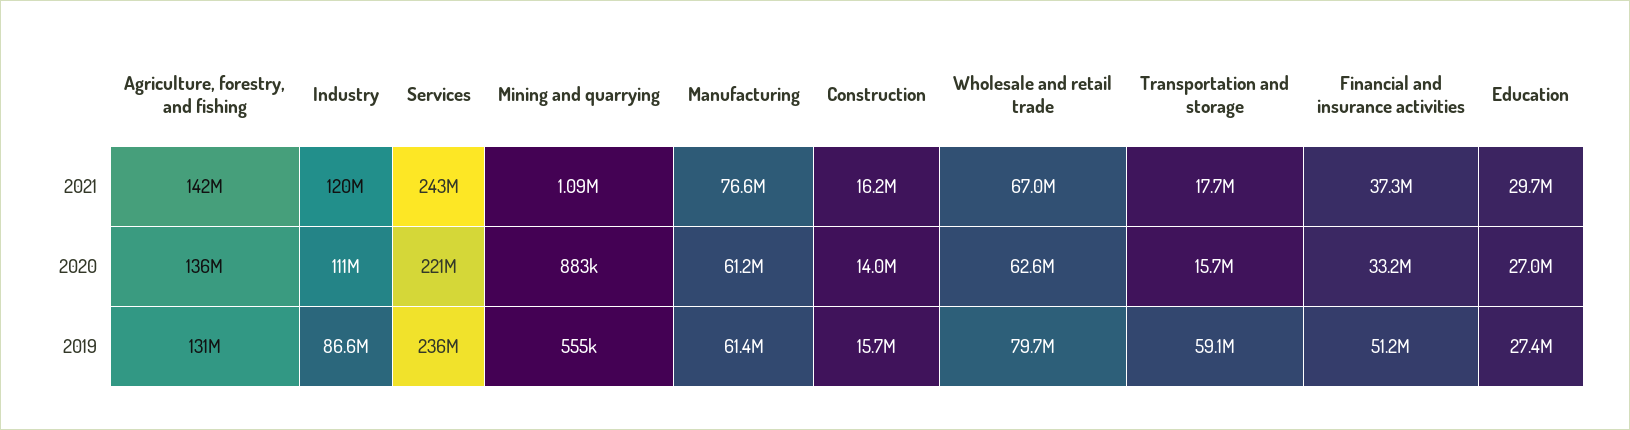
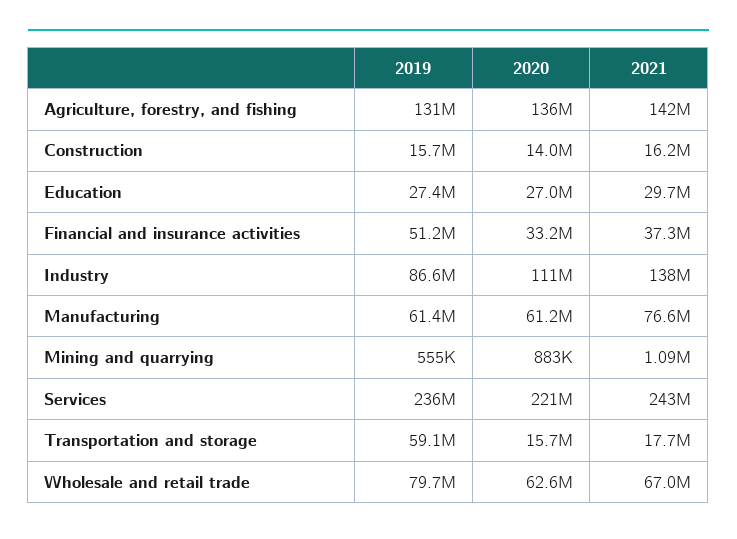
  {
    "Agriculture, forestry, and fishing": {
      "2021": 142000000,
      "2020": 136000000,
      "2019": 131000000
    },
    "Industry": {
-     "2021": 120000000,
+     "2021": 138000000,
      "2020": 111000000,
      "2019": 86600000
    },
    "Services": {
      "2021": 243000000,
      "2020": 221000000,
      "2019": 236000000
    },
    "Mining and quarrying": {
      "2021": 1090000,
      "2020": 883000,
      "2019": 555000
    },
    "Manufacturing": {
      "2021": 76600000,
      "2020": 61200000,
      "2019": 61400000
    },
    "Construction": {
      "2021": 16200000,
      "2020": 14000000,
      "2019": 15700000
    },
    "Wholesale and retail trade": {
      "2021": 67000000,
      "2020": 62600000,
      "2019": 79700000
    },
    "Transportation and storage": {
      "2021": 17700000,
      "2020": 15700000,
      "2019": 59100000
    },
    "Financial and insurance activities": {
      "2021": 37300000,
      "2020": 33200000,
      "2019": 51200000
    },
    "Education": {
      "2021": 29700000,
      "2020": 27000000,
      "2019": 27400000
    }
  }

